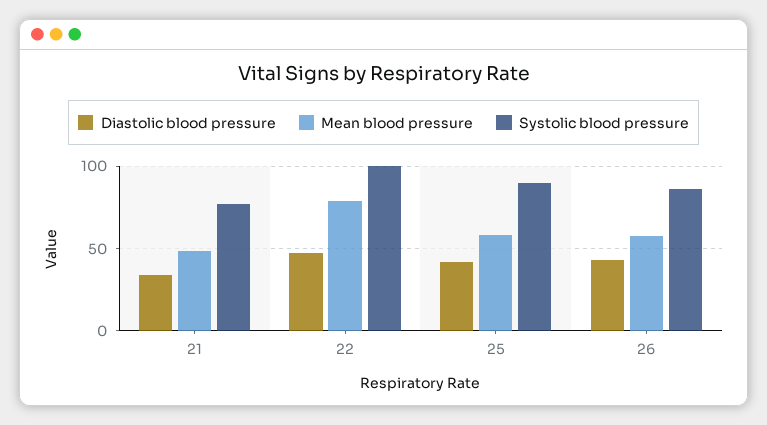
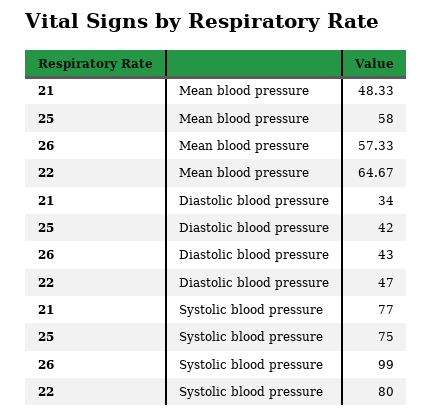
  {
    "Diastolic blood pressure": {
      "21": 34,
      "22": 47,
      "25": 42,
      "26": 43
    },
    "Mean blood pressure": {
      "21": 48.33,
-     "22": 80,
+     "22": 64.67,
      "25": 58,
      "26": 57.33
    },
    "Systolic blood pressure": {
      "21": 77,
-     "22": 100,
+     "22": 80,
-     "25": 90,
+     "25": 75,
-     "26": 85
+     "26": 99
    }
  }

